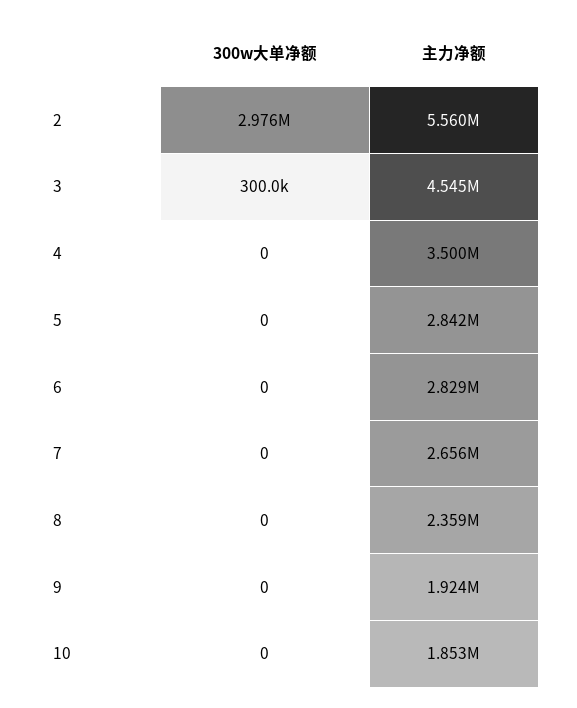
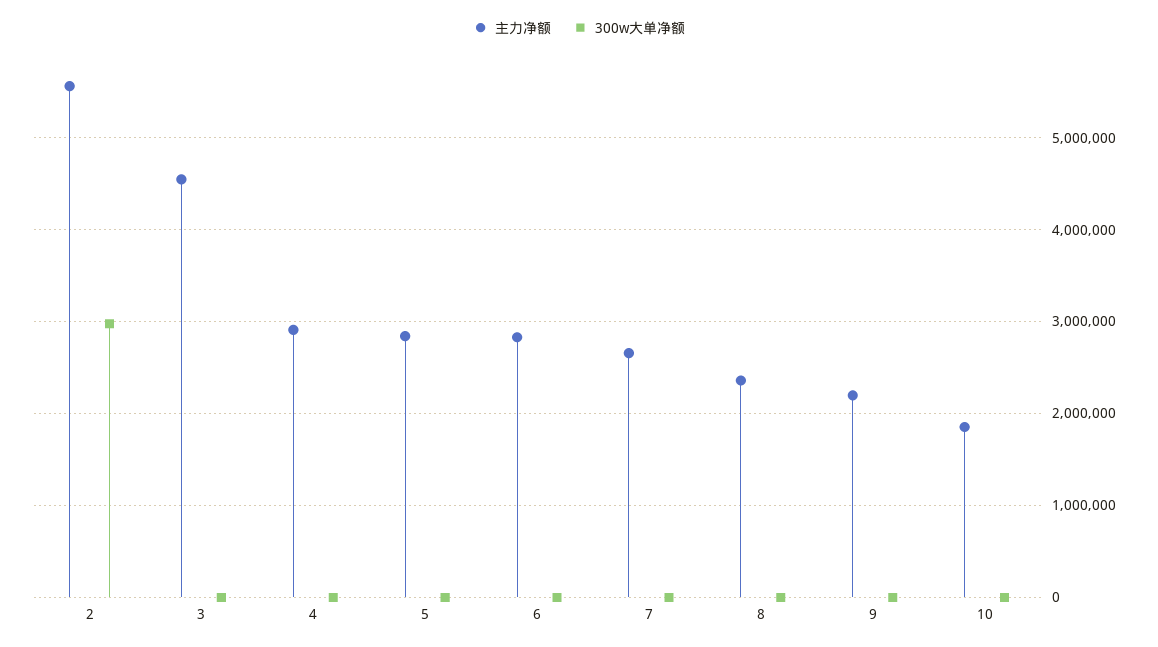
  {
    "300w大单净额": {
      "2": 2976000,
-     "3": 300000,
+     "3": 0,
      "4": 0,
      "5": 0,
      "6": 0,
      "7": 0,
      "8": 0,
      "9": 0,
      "10": 0
    },
    "主力净额": {
      "2": 5560000,
      "3": 4545000,
-     "4": 3500000,
+     "4": 2900000,
      "5": 2842000,
      "6": 2829000,
      "7": 2656000,
      "8": 2359000,
-     "9": 1924000,
+     "9": 2200000,
      "10": 1853000
    }
  }

